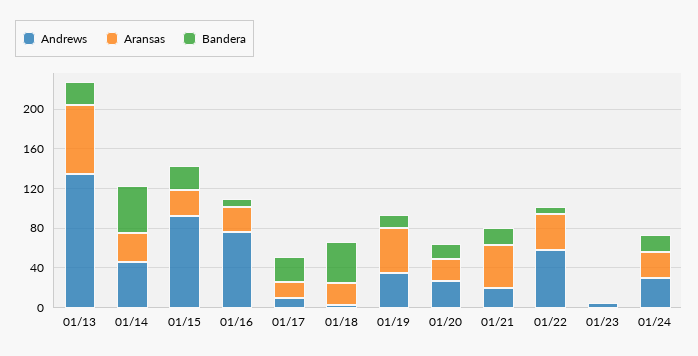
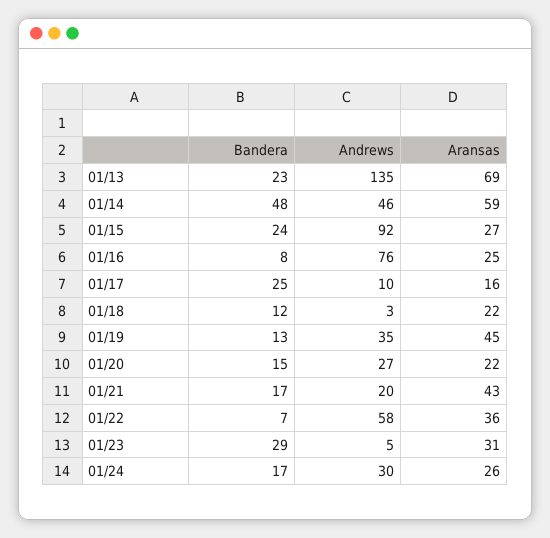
  {
    "Andrews": {
      "01/13": 135,
      "01/14": 46,
      "01/15": 92,
      "01/16": 76,
      "01/17": 10,
      "01/18": 3,
      "01/19": 35,
      "01/20": 27,
      "01/21": 20,
      "01/22": 58,
      "01/23": 5,
      "01/24": 30
    },
    "Aransas": {
      "01/13": 69,
-     "01/14": 30,
+     "01/14": 59,
      "01/15": 27,
      "01/16": 25,
      "01/17": 16,
      "01/18": 22,
      "01/19": 45,
      "01/20": 22,
      "01/21": 43,
      "01/22": 36,
-     "01/23": 0,
+     "01/23": 31,
      "01/24": 26
    },
    "Bandera": {
      "01/13": 23,
      "01/14": 48,
      "01/15": 24,
      "01/16": 8,
      "01/17": 25,
-     "01/18": 40,
+     "01/18": 12,
      "01/19": 13,
      "01/20": 15,
      "01/21": 17,
      "01/22": 7,
-     "01/23": 0,
+     "01/23": 29,
      "01/24": 17
    }
  }

